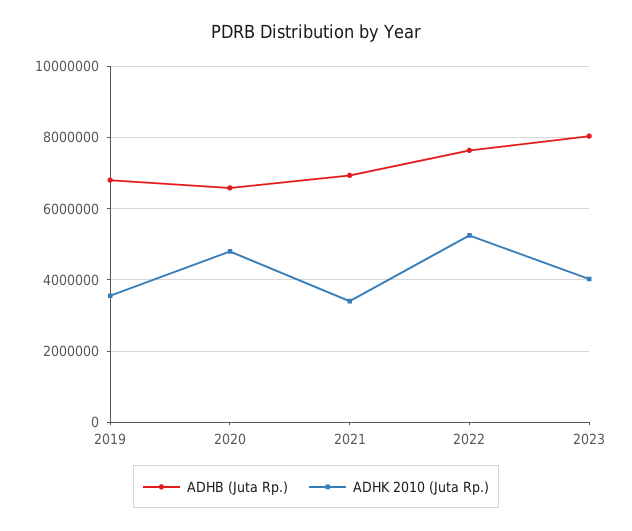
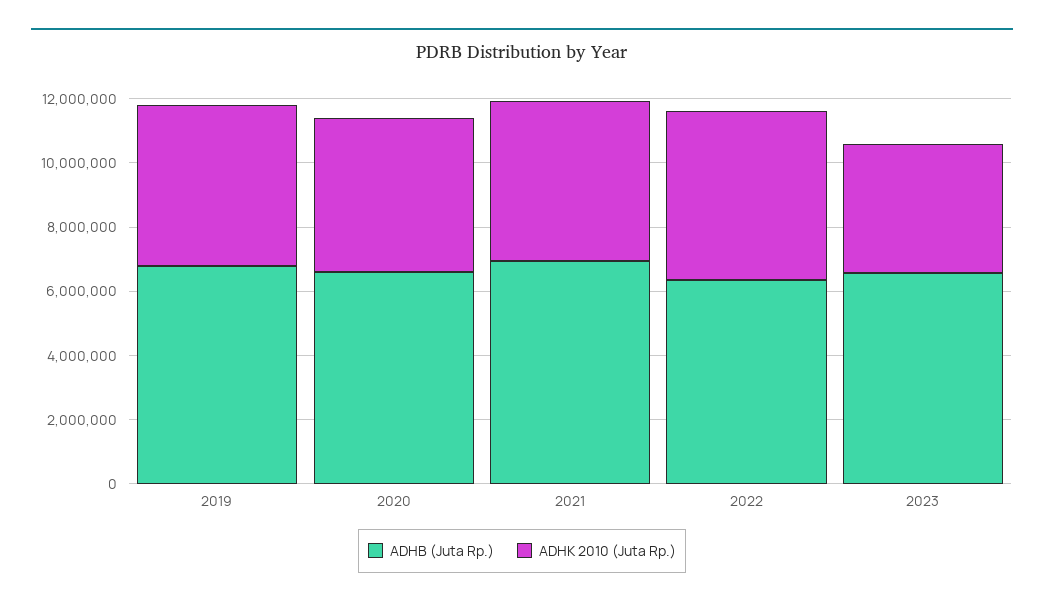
  {
    "ADHB (Juta Rp.)": {
      "2019": 6800000,
      "2020": 6600000,
      "2021": 7000000,
-     "2022": 7600000,
+     "2022": 6500000,
-     "2023": 8000000
+     "2023": 6500000
    },
    "ADHK 2010 (Juta Rp.)": {
-     "2019": 3600000,
+     "2019": 5000000,
      "2020": 4800000,
-     "2021": 3400000,
+     "2021": 5000000,
      "2022": 5200000,
      "2023": 4000000
    }
  }

